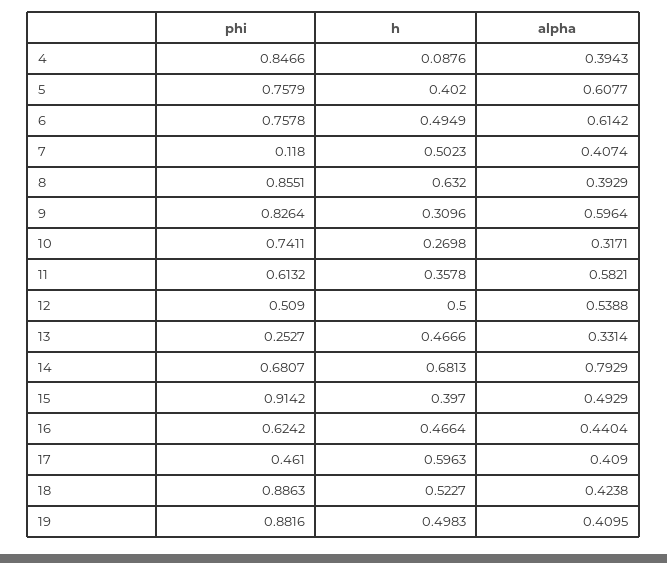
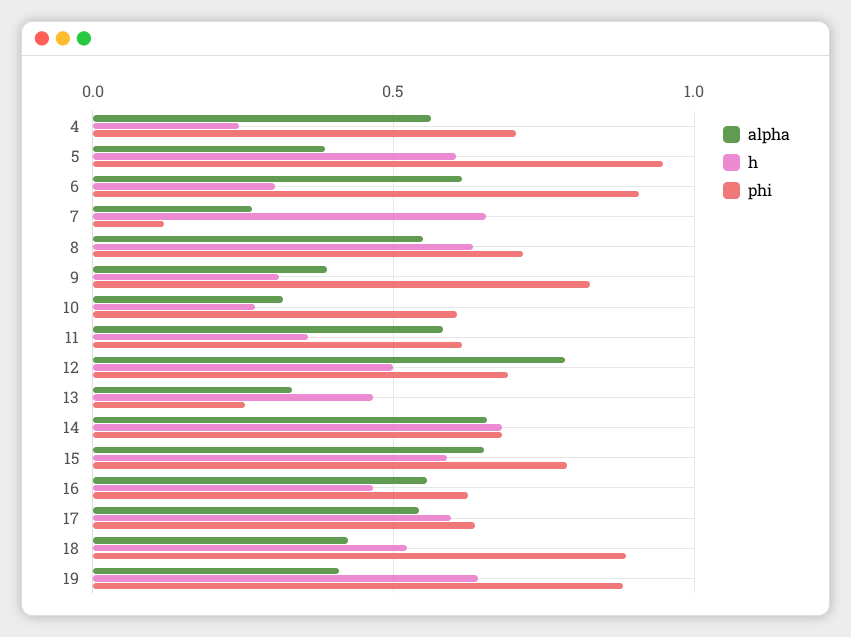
  {
    "phi": {
-     "4": 0.8466,
+     "4": 0.7,
-     "5": 0.7579,
+     "5": 0.95,
-     "6": 0.7578,
+     "6": 0.9,
      "7": 0.118,
-     "8": 0.8551,
+     "8": 0.7,
      "9": 0.8264,
-     "10": 0.7411,
+     "10": 0.6,
      "11": 0.6132,
-     "12": 0.509,
+     "12": 0.7,
      "13": 0.2527,
      "14": 0.6807,
-     "15": 0.9142,
+     "15": 0.8,
      "16": 0.6242,
-     "17": 0.461,
+     "17": 0.65,
      "18": 0.8863,
      "19": 0.8816
    },
    "h": {
-     "4": 0.0876,
+     "4": 0.25,
-     "5": 0.402,
+     "5": 0.6,
-     "6": 0.4949,
+     "6": 0.3,
-     "7": 0.5023,
+     "7": 0.65,
      "8": 0.632,
      "9": 0.3096,
      "10": 0.2698,
      "11": 0.3578,
      "12": 0.5,
      "13": 0.4666,
      "14": 0.6813,
-     "15": 0.397,
+     "15": 0.6,
      "16": 0.4664,
      "17": 0.5963,
      "18": 0.5227,
-     "19": 0.4983
+     "19": 0.65
    },
    "alpha": {
-     "4": 0.3943,
+     "4": 0.55,
-     "5": 0.6077,
+     "5": 0.4,
      "6": 0.6142,
-     "7": 0.4074,
+     "7": 0.25,
-     "8": 0.3929,
+     "8": 0.55,
-     "9": 0.5964,
+     "9": 0.4,
      "10": 0.3171,
      "11": 0.5821,
-     "12": 0.5388,
+     "12": 0.8,
      "13": 0.3314,
-     "14": 0.7929,
+     "14": 0.65,
-     "15": 0.4929,
+     "15": 0.65,
-     "16": 0.4404,
+     "16": 0.55,
-     "17": 0.409,
+     "17": 0.55,
      "18": 0.4238,
      "19": 0.4095
    }
  }

